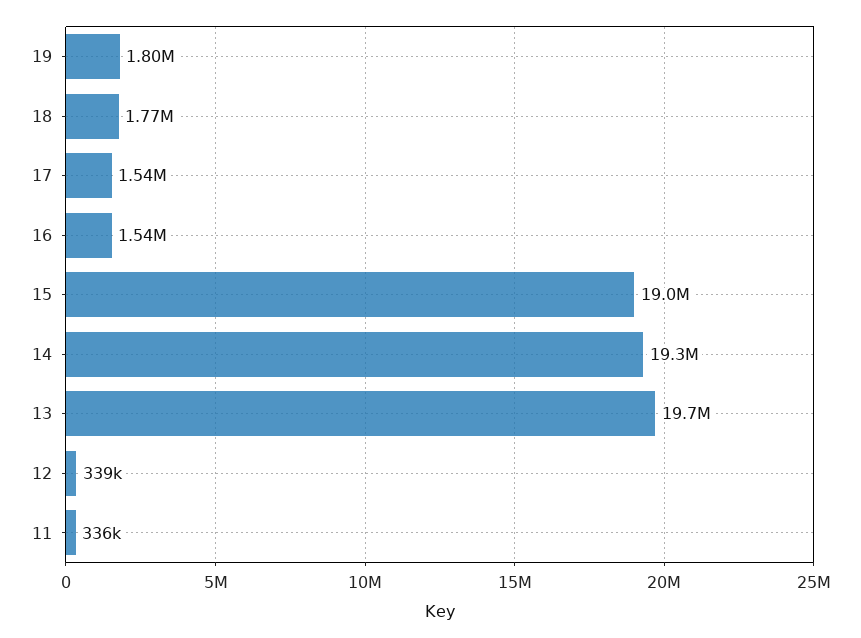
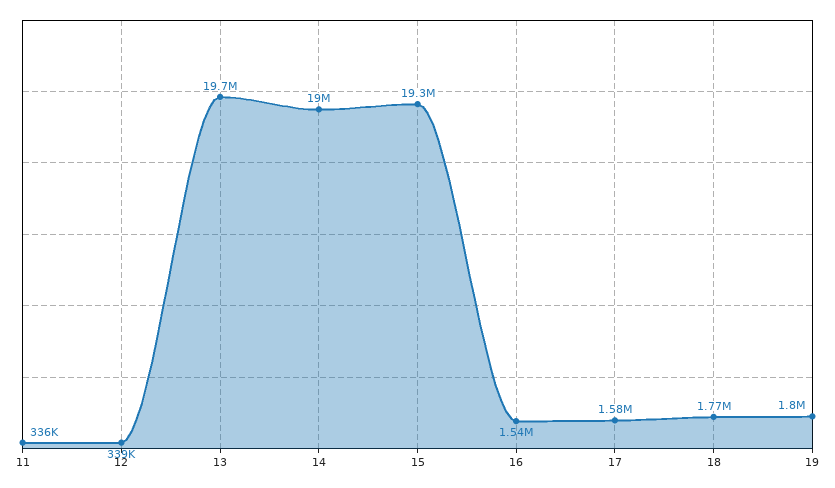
  {
    "19": 1800000,
    "18": 1770000,
-   "17": 1540000,
+   "17": 1580000,
    "16": 1540000,
-   "15": 19000000,
+   "15": 19300000,
-   "14": 19300000,
+   "14": 19000000,
    "13": 19700000,
    "12": 339000,
    "11": 336000
  }

